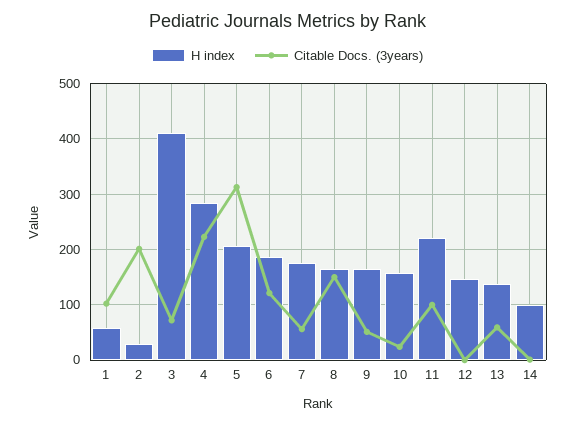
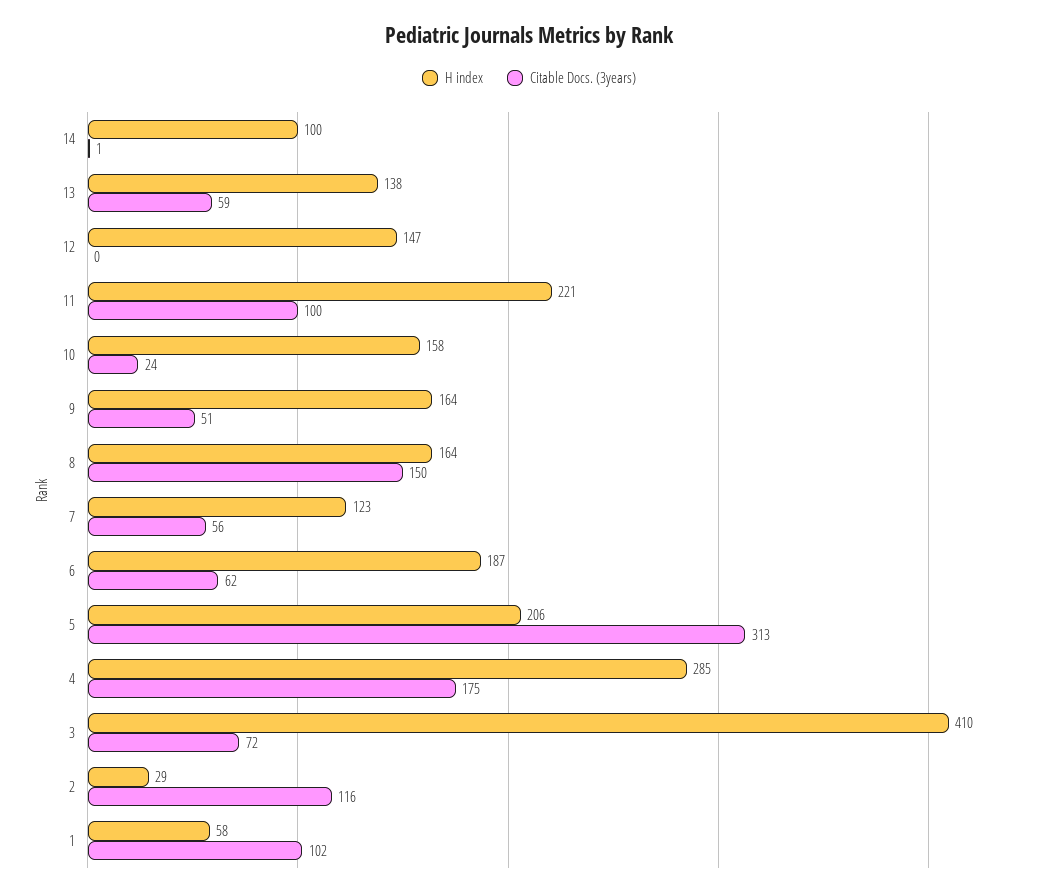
  {
    "H index": {
      "1": 58,
      "2": 29,
      "3": 410,
      "4": 285,
      "5": 206,
      "6": 187,
-     "7": 180,
+     "7": 123,
      "8": 164,
      "9": 164,
      "10": 158,
      "11": 221,
      "12": 147,
      "13": 138,
      "14": 100
    },
    "Citable Docs. (3years)": {
      "1": 102,
-     "2": 200,
+     "2": 116,
      "3": 72,
-     "4": 220,
+     "4": 175,
      "5": 313,
-     "6": 120,
+     "6": 62,
      "7": 56,
      "8": 150,
      "9": 51,
      "10": 24,
      "11": 100,
      "12": 0,
      "13": 59,
      "14": 1
    }
  }

